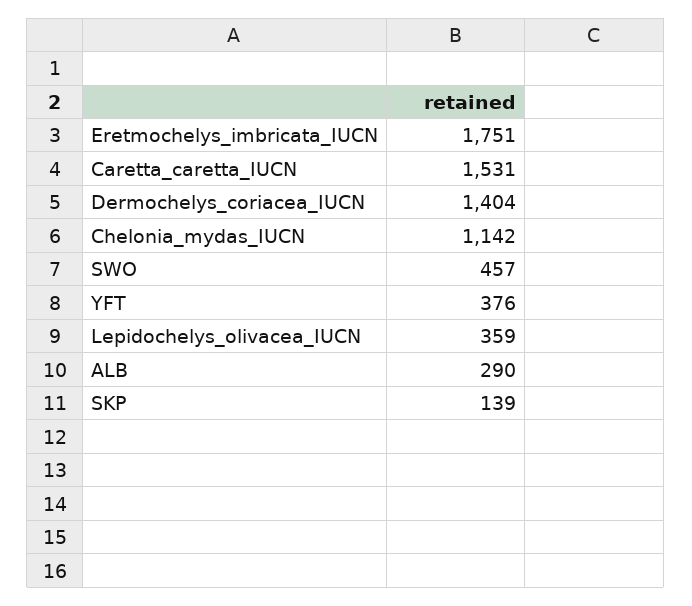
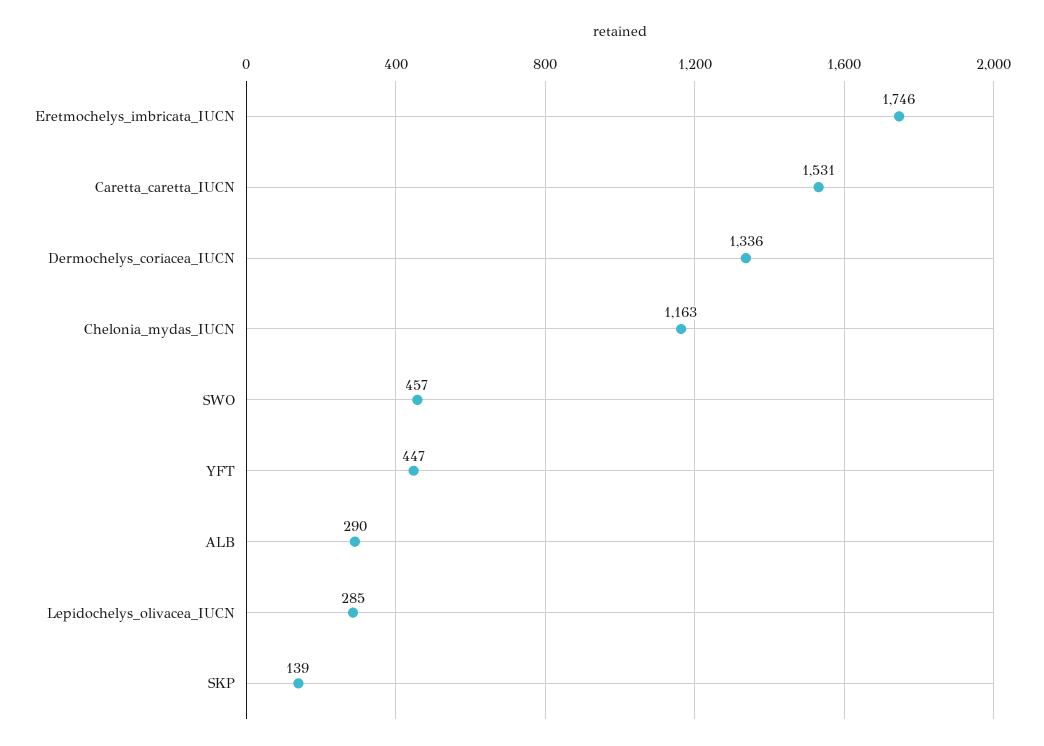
  {
-   "Eretmochelys_imbricata_IUCN": 1751,
+   "Eretmochelys_imbricata_IUCN": 1746,
    "Caretta_caretta_IUCN": 1531,
-   "Dermochelys_coriacea_IUCN": 1404,
+   "Dermochelys_coriacea_IUCN": 1336,
-   "Chelonia_mydas_IUCN": 1142,
+   "Chelonia_mydas_IUCN": 1163,
    "SWO": 457,
-   "YFT": 376,
+   "YFT": 447,
-   "Lepidochelys_olivacea_IUCN": 359,
+   "Lepidochelys_olivacea_IUCN": 285,
    "ALB": 290,
    "SKP": 139
  }

